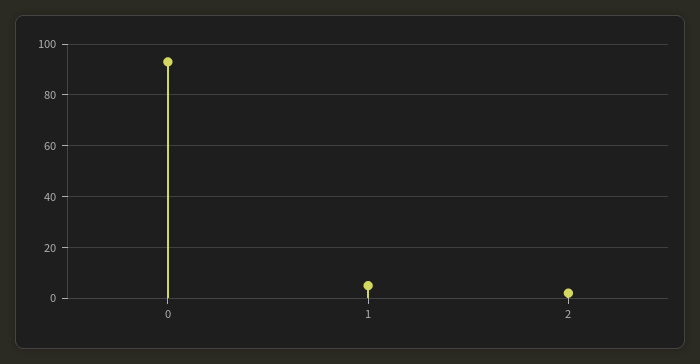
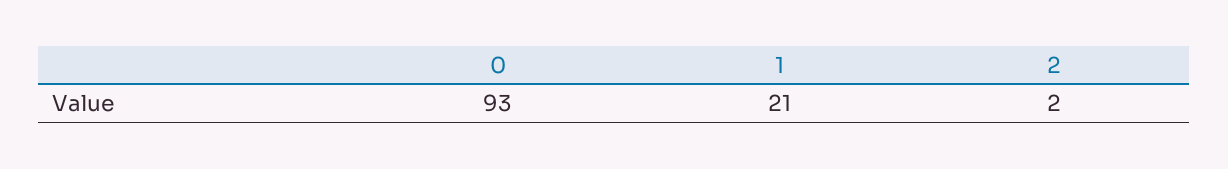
  {
    "0": 93,
-   "1": 5,
+   "1": 21,
    "2": 2
  }

